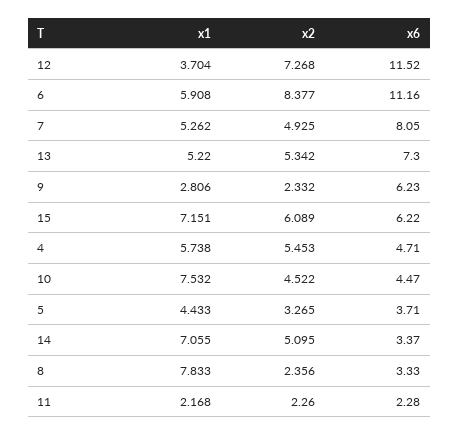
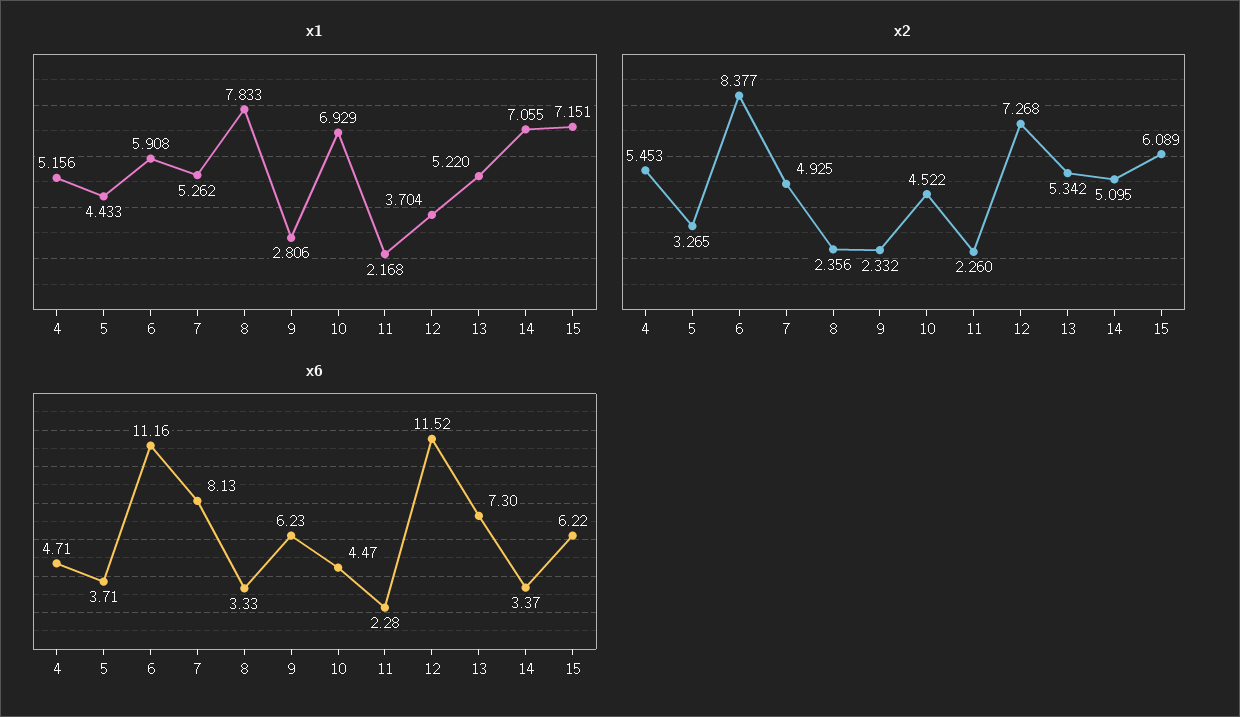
  {
    "x1": {
      "12": 3.704,
      "6": 5.908,
      "7": 5.262,
      "13": 5.22,
      "9": 2.806,
      "15": 7.151,
-     "4": 5.738,
+     "4": 5.156,
-     "10": 7.532,
+     "10": 6.929,
      "5": 4.433,
      "14": 7.055,
      "8": 7.833,
      "11": 2.168
    },
    "x2": {
      "12": 7.268,
      "6": 8.377,
      "7": 4.925,
      "13": 5.342,
      "9": 2.332,
      "15": 6.089,
      "4": 5.453,
      "10": 4.522,
      "5": 3.265,
      "14": 5.095,
      "8": 2.356,
      "11": 2.26
    },
    "x6": {
      "12": 11.52,
      "6": 11.16,
-     "7": 8.05,
+     "7": 8.13,
      "13": 7.3,
      "9": 6.23,
      "15": 6.22,
      "4": 4.71,
      "10": 4.47,
      "5": 3.71,
      "14": 3.37,
      "8": 3.33,
      "11": 2.28
    }
  }

